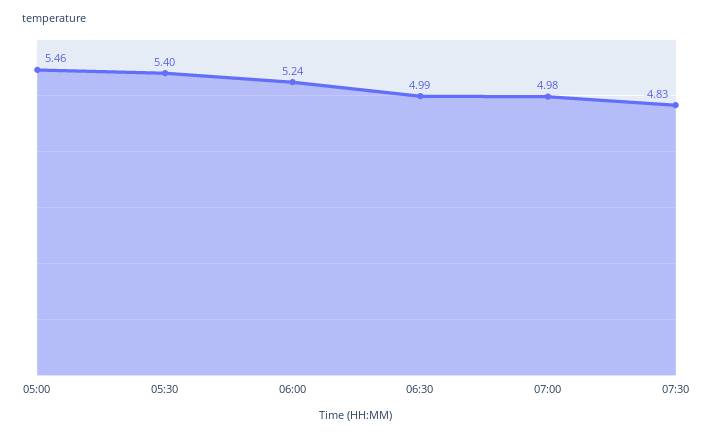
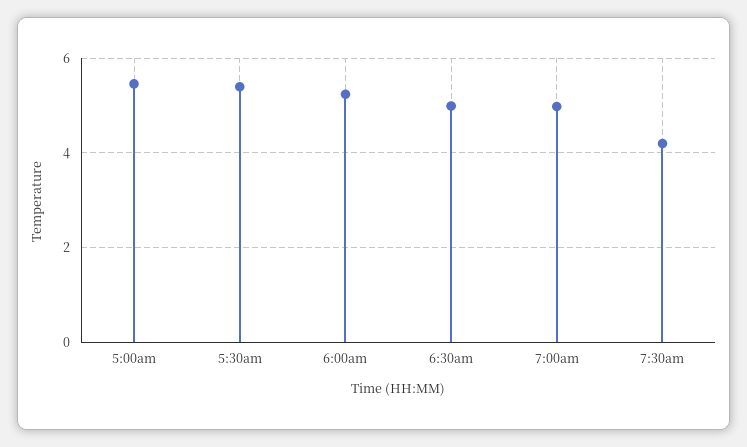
  {
    "05:00": 5.46,
    "05:30": 5.4,
    "06:00": 5.24,
    "06:30": 4.99,
    "07:00": 4.98,
-   "07:30": 4.83
+   "07:30": 4.2
  }

